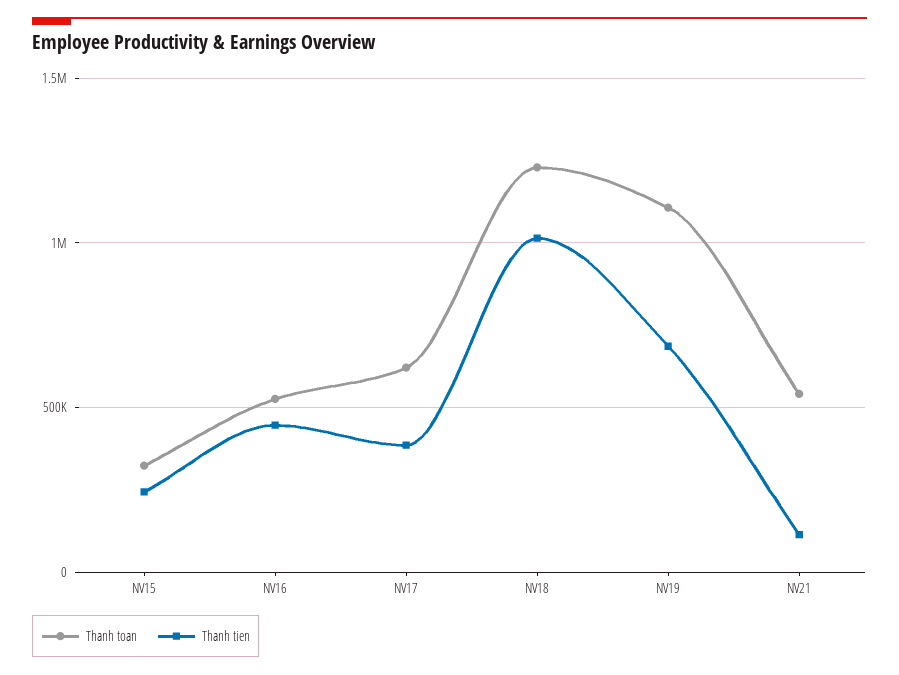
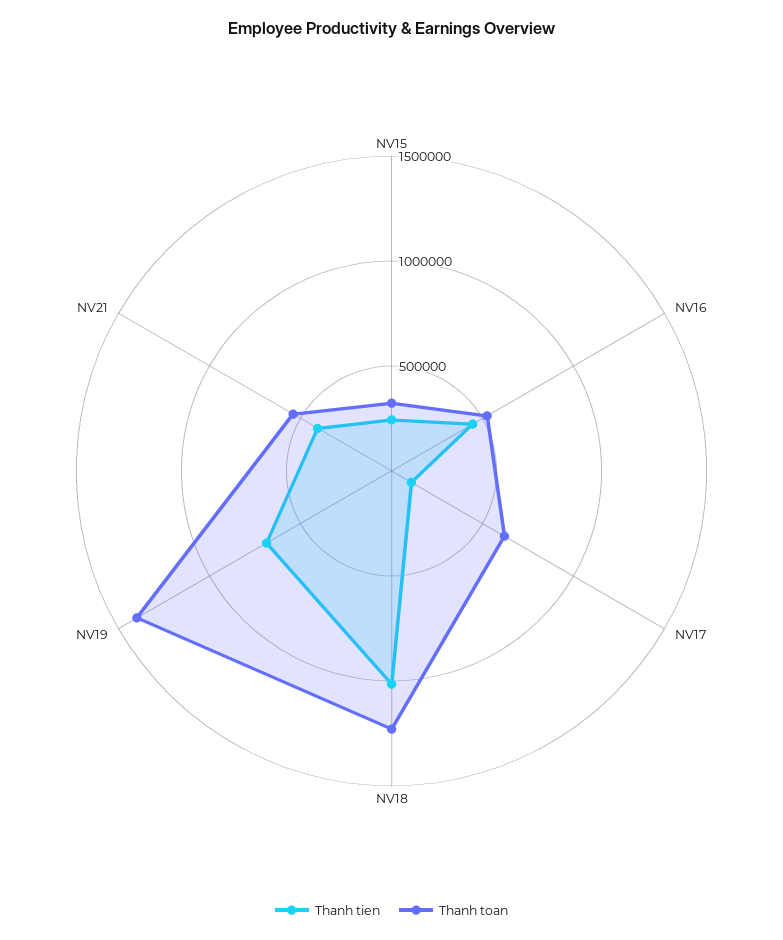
  {
    "Thanh toan": {
      "NV15": 300000,
      "NV16": 550000,
      "NV17": 600000,
      "NV18": 1250000,
-     "NV19": 1100000,
+     "NV19": 1400000,
      "NV21": 550000
    },
    "Thanh tien": {
      "NV15": 250000,
      "NV16": 450000,
-     "NV17": 400000,
+     "NV17": 100000,
      "NV18": 1000000,
      "NV19": 700000,
-     "NV21": 100000
+     "NV21": 400000
    }
  }

